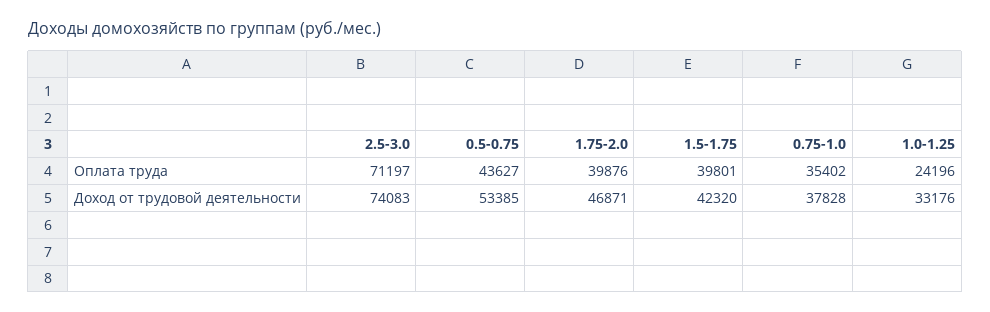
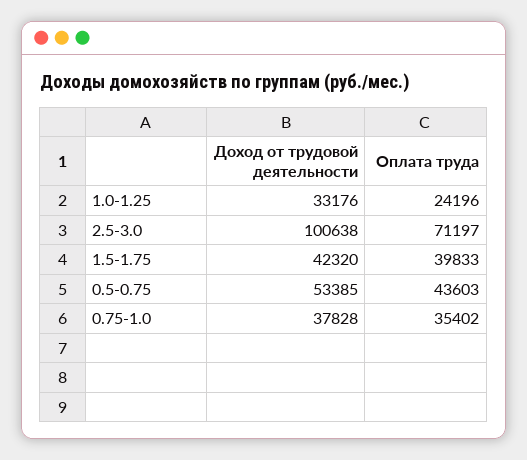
  {
    "2.5-3.0": {
      "Оплата труда": 71197,
-     "Доход от трудовой деятельности": 74083
+     "Доход от трудовой деятельности": 100638
    },
    "0.5-0.75": {
-     "Оплата труда": 43627,
+     "Оплата труда": 43603,
      "Доход от трудовой деятельности": 53385
    },
-   "1.75-2.0": {
-     "Оплата труда": 39876,
-     "Доход от трудовой деятельности": 46871
-   },
    "1.5-1.75": {
-     "Оплата труда": 39801,
+     "Оплата труда": 39833,
      "Доход от трудовой деятельности": 42320
    },
    "0.75-1.0": {
      "Оплата труда": 35402,
      "Доход от трудовой деятельности": 37828
    },
    "1.0-1.25": {
      "Оплата труда": 24196,
      "Доход от трудовой деятельности": 33176
    }
  }

